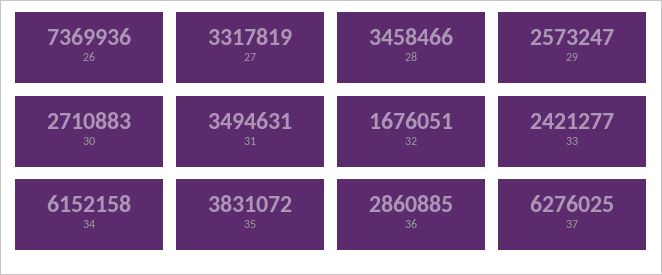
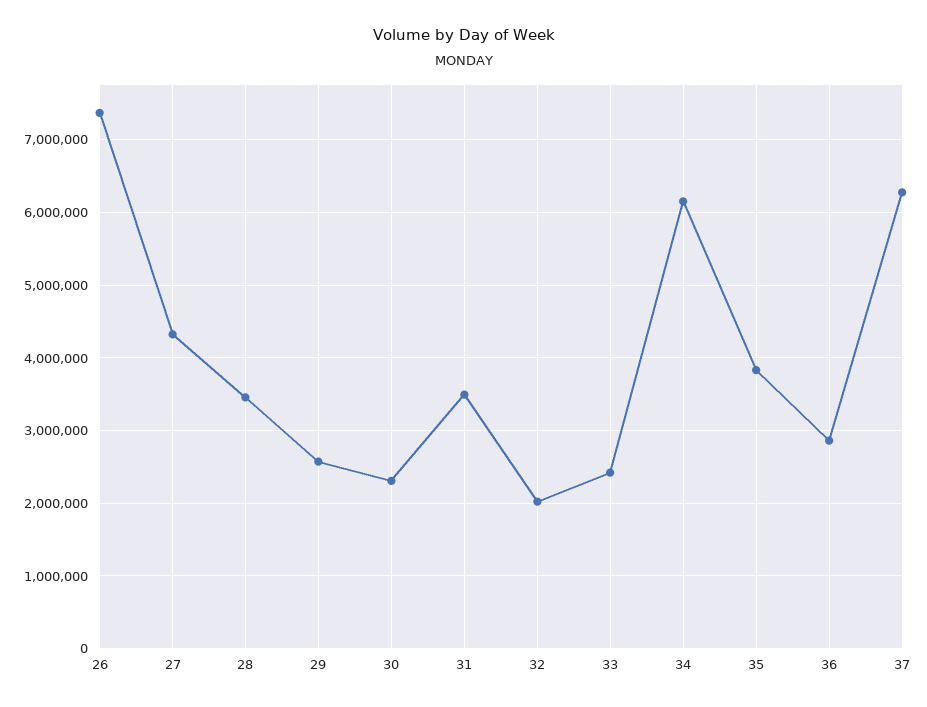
  {
    "26": 7369936,
-   "27": 3317819,
+   "27": 4300000,
    "28": 3458466,
    "29": 2573247,
-   "30": 2710883,
+   "30": 2300000,
    "31": 3494631,
-   "32": 1676051,
+   "32": 2000000,
    "33": 2421277,
    "34": 6152158,
    "35": 3831072,
    "36": 2860885,
    "37": 6276025
  }

